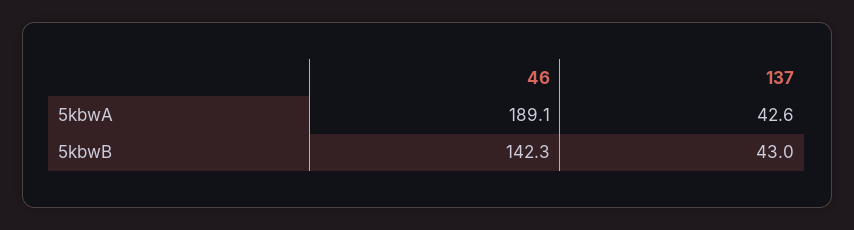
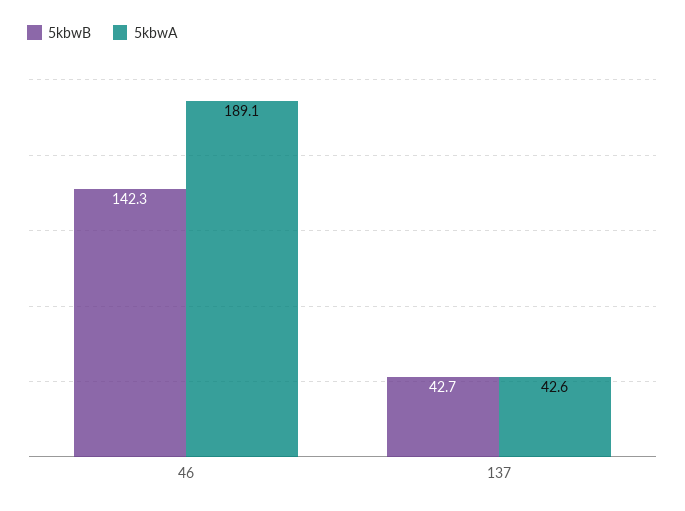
  {
    "5kbwA": {
      "46": 189.1,
      "137": 42.6
    },
    "5kbwB": {
      "46": 142.3,
-     "137": 43
+     "137": 42.7
    }
  }

